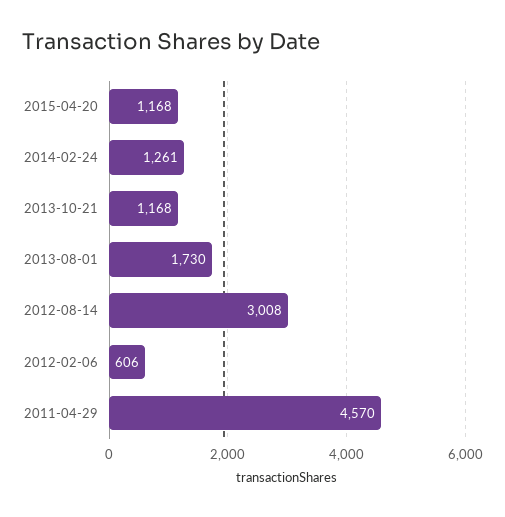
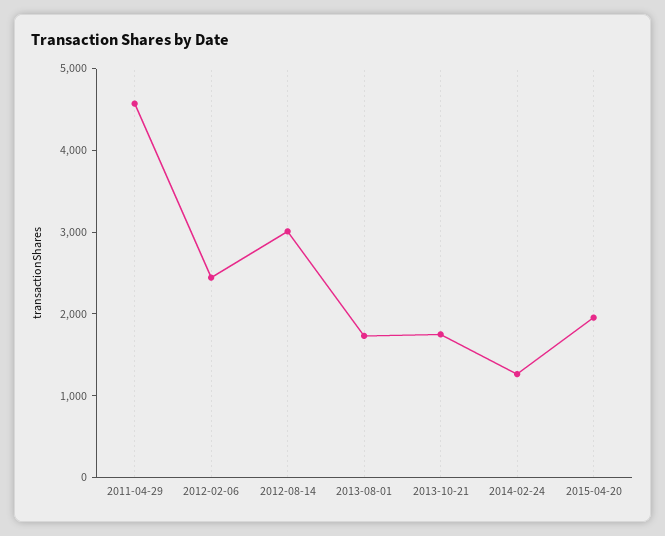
  {
-   "2015-04-20": 1168,
+   "2015-04-20": 2000,
    "2014-02-24": 1261,
-   "2013-10-21": 1168,
+   "2013-10-21": 1800,
    "2013-08-01": 1730,
    "2012-08-14": 3008,
-   "2012-02-06": 606,
+   "2012-02-06": 2400,
    "2011-04-29": 4570
  }

